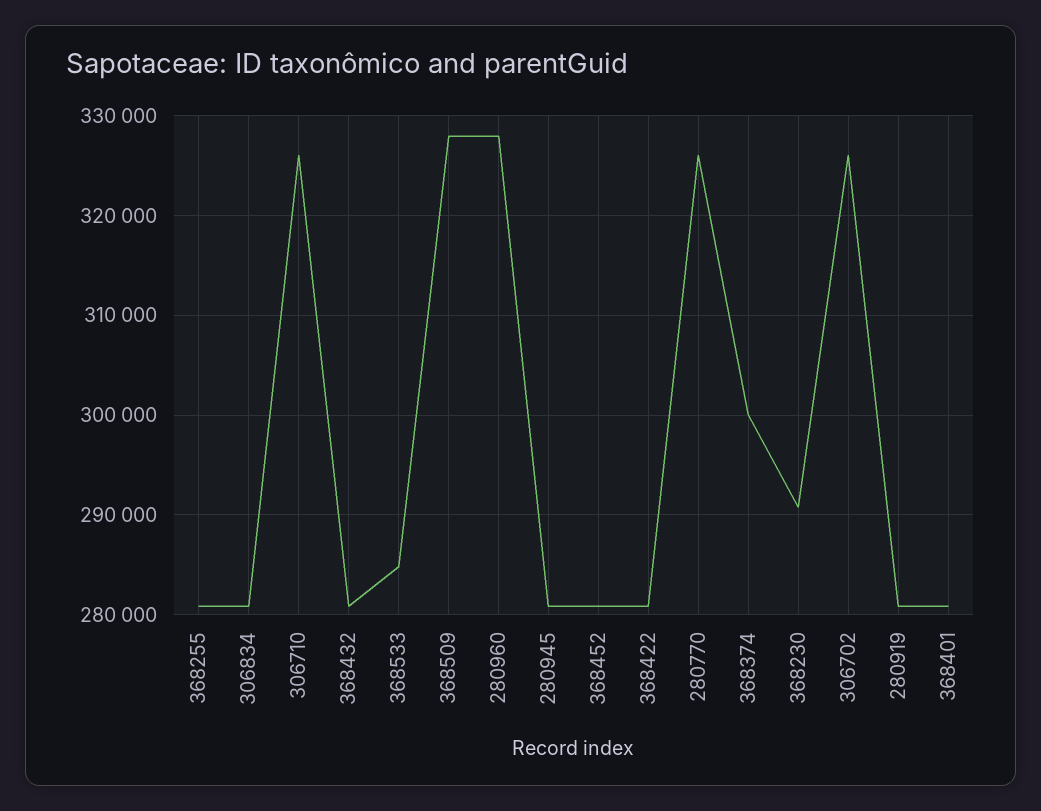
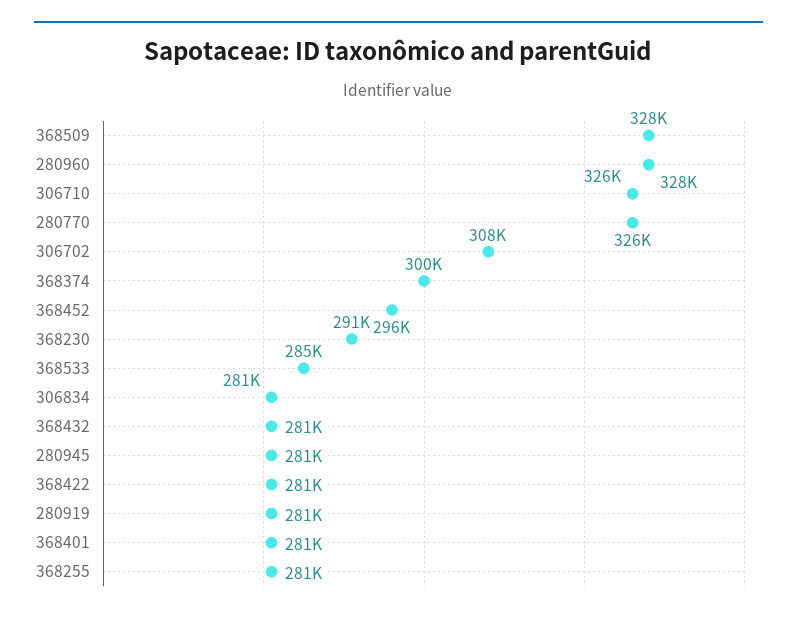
  {
    "368255": 281000,
    "306834": 281000,
    "306710": 326000,
    "368432": 281000,
    "368533": 285000,
    "368509": 328000,
    "280960": 328000,
    "280945": 281000,
-   "368452": 281000,
+   "368452": 296000,
    "368422": 281000,
    "280770": 326000,
    "368374": 300000,
    "368230": 291000,
-   "306702": 326000,
+   "306702": 308000,
    "280919": 281000,
    "368401": 281000
  }

